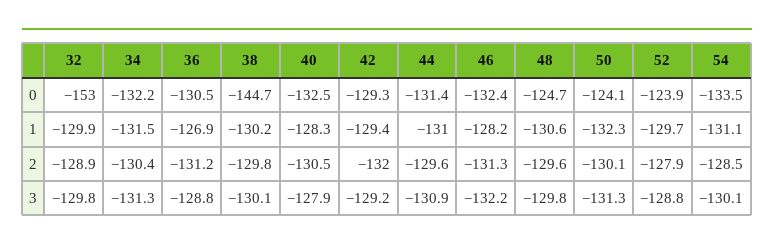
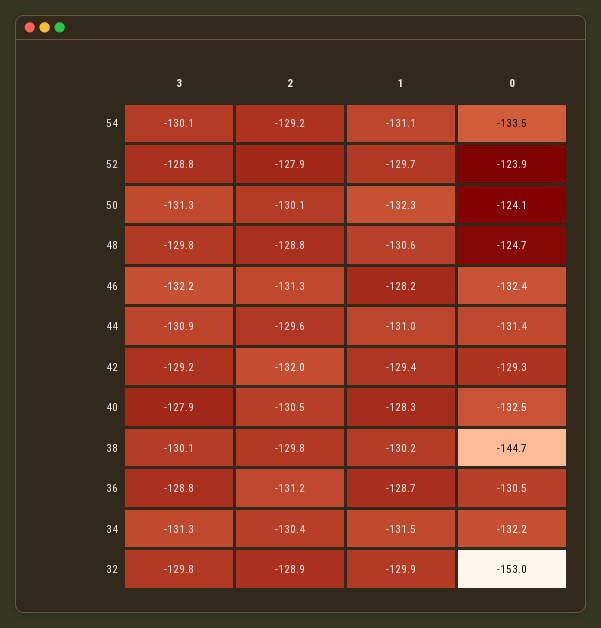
  {
    "32": {
      "0": -153,
      "1": -129.9,
      "2": -128.9,
      "3": -129.8
    },
    "34": {
      "0": -132.2,
      "1": -131.5,
      "2": -130.4,
      "3": -131.3
    },
    "36": {
      "0": -130.5,
-     "1": -126.9,
+     "1": -128.7,
      "2": -131.2,
      "3": -128.8
    },
    "38": {
      "0": -144.7,
      "1": -130.2,
      "2": -129.8,
      "3": -130.1
    },
    "40": {
      "0": -132.5,
      "1": -128.3,
      "2": -130.5,
      "3": -127.9
    },
    "42": {
      "0": -129.3,
      "1": -129.4,
      "2": -132,
      "3": -129.2
    },
    "44": {
      "0": -131.4,
      "1": -131,
      "2": -129.6,
      "3": -130.9
    },
    "46": {
      "0": -132.4,
      "1": -128.2,
      "2": -131.3,
      "3": -132.2
    },
    "48": {
      "0": -124.7,
      "1": -130.6,
-     "2": -129.6,
+     "2": -128.8,
      "3": -129.8
    },
    "50": {
      "0": -124.1,
      "1": -132.3,
      "2": -130.1,
      "3": -131.3
    },
    "52": {
      "0": -123.9,
      "1": -129.7,
      "2": -127.9,
      "3": -128.8
    },
    "54": {
      "0": -133.5,
      "1": -131.1,
-     "2": -128.5,
+     "2": -129.2,
      "3": -130.1
    }
  }

